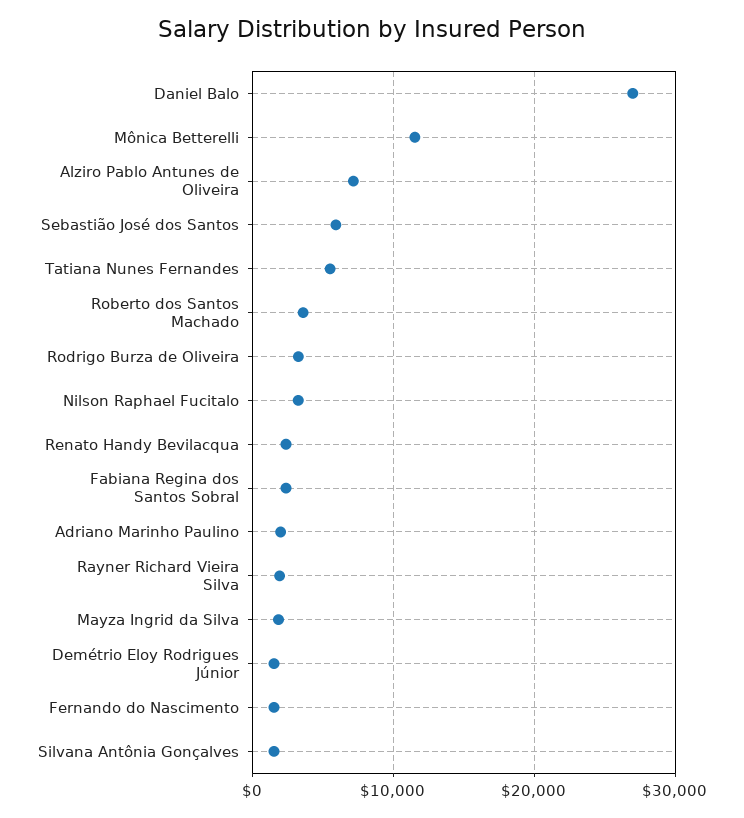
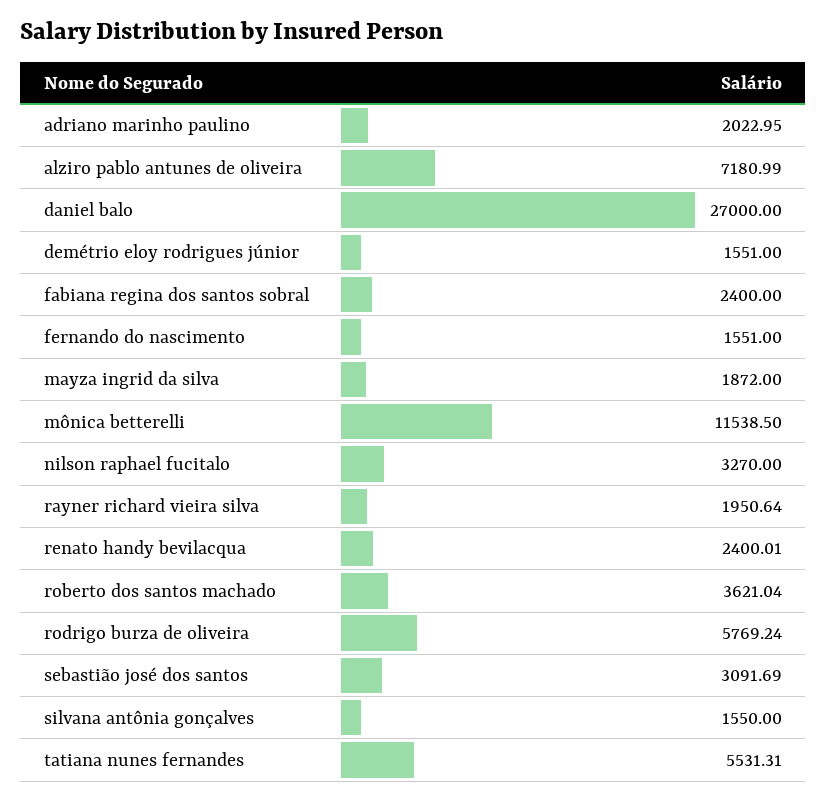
  {
    "Daniel Balo": 27000,
    "Mônica Betterelli": 11538.5,
    "Alziro Pablo Antunes de Oliveira": 7180.99,
-   "Sebastião José dos Santos": 6000,
+   "Sebastião José dos Santos": 3091.69,
    "Tatiana Nunes Fernandes": 5531.31,
    "Roberto dos Santos Machado": 3621.04,
-   "Rodrigo Burza de Oliveira": 3000,
+   "Rodrigo Burza de Oliveira": 5769.24,
    "Nilson Raphael Fucitalo": 3270,
    "Renato Handy Bevilacqua": 2400.01,
    "Fabiana Regina dos Santos Sobral": 2400,
    "Adriano Marinho Paulino": 2022.95,
    "Rayner Richard Vieira Silva": 1950.64,
    "Mayza Ingrid da Silva": 1872,
    "Demétrio Eloy Rodrigues Júnior": 1551,
    "Fernando do Nascimento": 1551,
    "Silvana Antônia Gonçalves": 1550
  }

